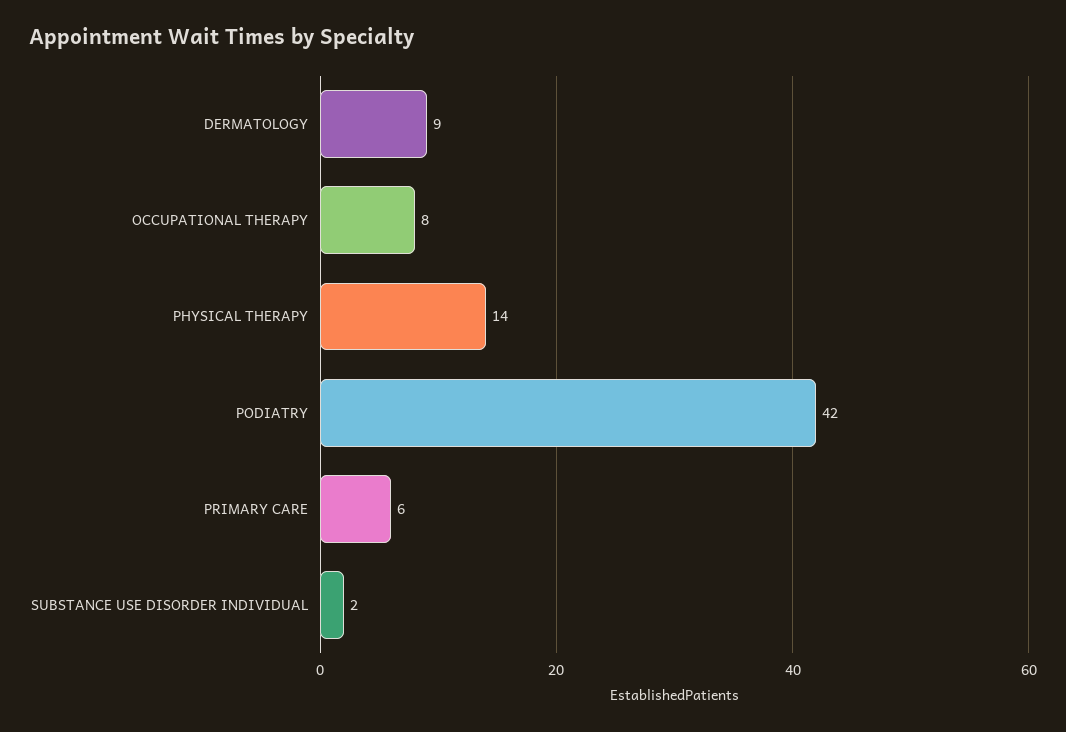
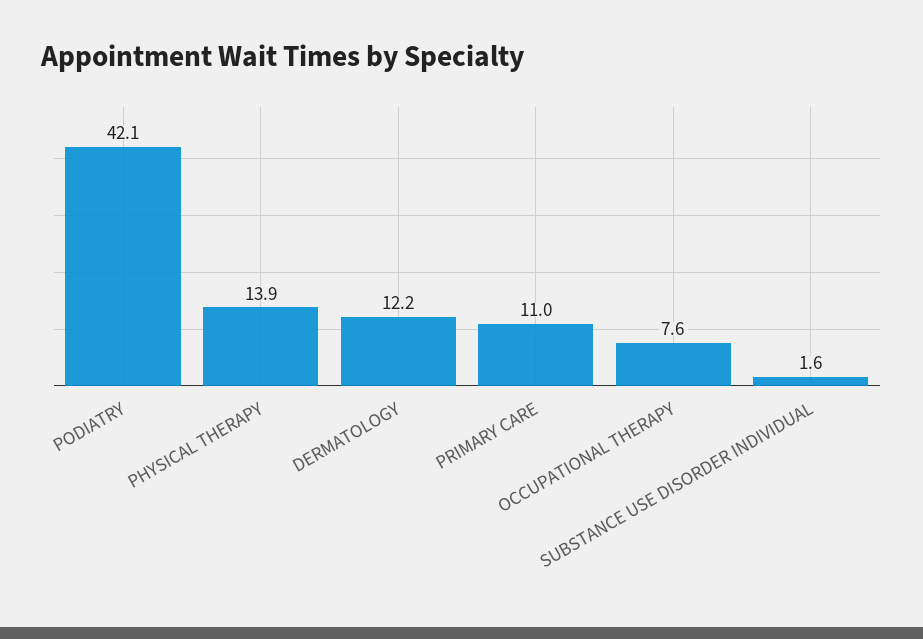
  {
-   "DERMATOLOGY": 9,
+   "DERMATOLOGY": 12.2,
    "OCCUPATIONAL THERAPY": 7.6,
    "PHYSICAL THERAPY": 13.9,
    "PODIATRY": 42.1,
-   "PRIMARY CARE": 6,
+   "PRIMARY CARE": 11,
    "SUBSTANCE USE DISORDER INDIVIDUAL": 1.6
  }

